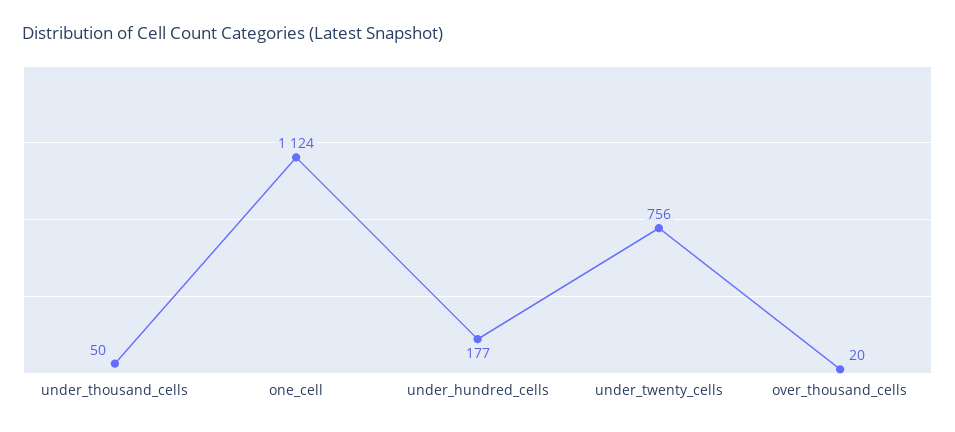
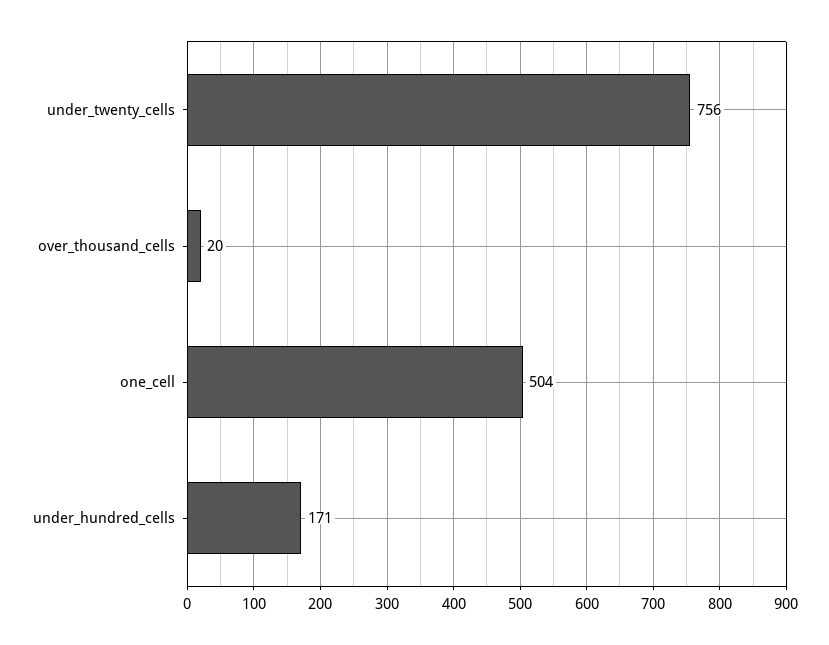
  {
-   "under_thousand_cells": 50,
-   "one_cell": 1124,
+   "one_cell": 504,
-   "under_hundred_cells": 177,
+   "under_hundred_cells": 171,
    "under_twenty_cells": 756,
    "over_thousand_cells": 20
  }

